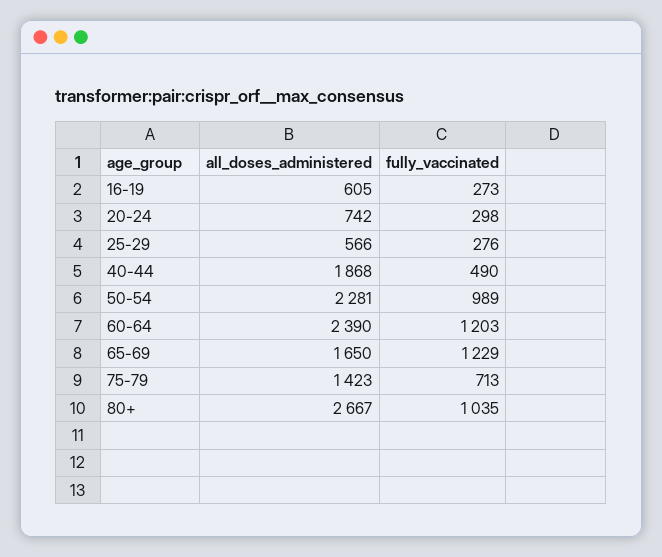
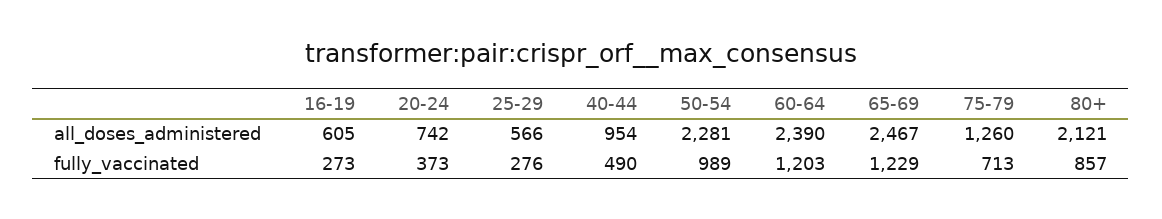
  {
    "all_doses_administered": {
      "16-19": 605,
      "20-24": 742,
      "25-29": 566,
-     "40-44": 1868,
+     "40-44": 954,
      "50-54": 2281,
      "60-64": 2390,
-     "65-69": 1650,
+     "65-69": 2467,
-     "75-79": 1423,
+     "75-79": 1260,
-     "80+": 2667
+     "80+": 2121
    },
    "fully_vaccinated": {
      "16-19": 273,
-     "20-24": 298,
+     "20-24": 373,
      "25-29": 276,
      "40-44": 490,
      "50-54": 989,
      "60-64": 1203,
      "65-69": 1229,
      "75-79": 713,
-     "80+": 1035
+     "80+": 857
    }
  }

